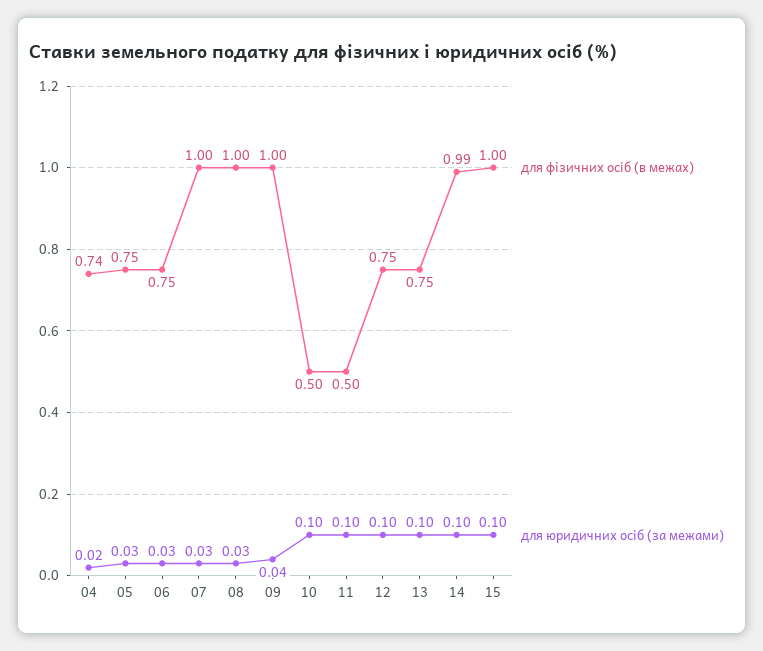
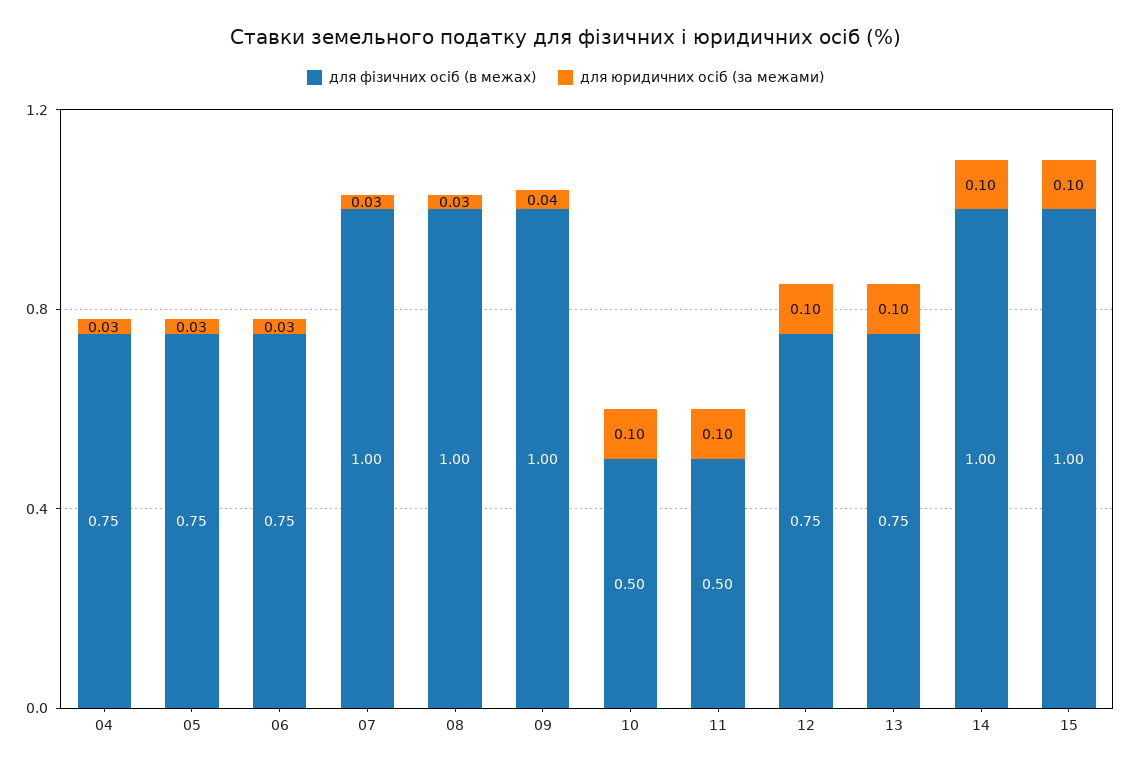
  {
    "для фізичних осіб (в межах)": {
-     "04": 0.74,
+     "04": 0.75,
      "05": 0.75,
      "06": 0.75,
      "07": 1,
      "08": 1,
      "09": 1,
      "10": 0.5,
      "11": 0.5,
      "12": 0.75,
      "13": 0.75,
-     "14": 0.99,
+     "14": 1,
      "15": 1
    },
    "для юридичних осіб (за межами)": {
-     "04": 0.02,
+     "04": 0.03,
      "05": 0.03,
      "06": 0.03,
      "07": 0.03,
      "08": 0.03,
      "09": 0.04,
      "10": 0.1,
      "11": 0.1,
      "12": 0.1,
      "13": 0.1,
      "14": 0.1,
      "15": 0.1
    }
  }

